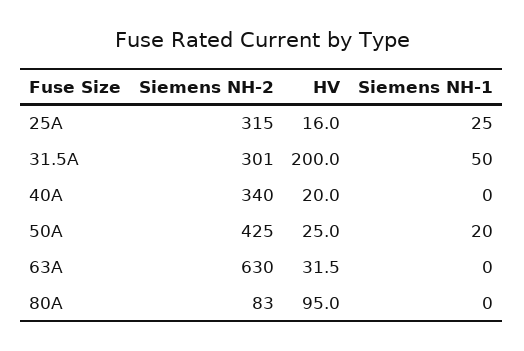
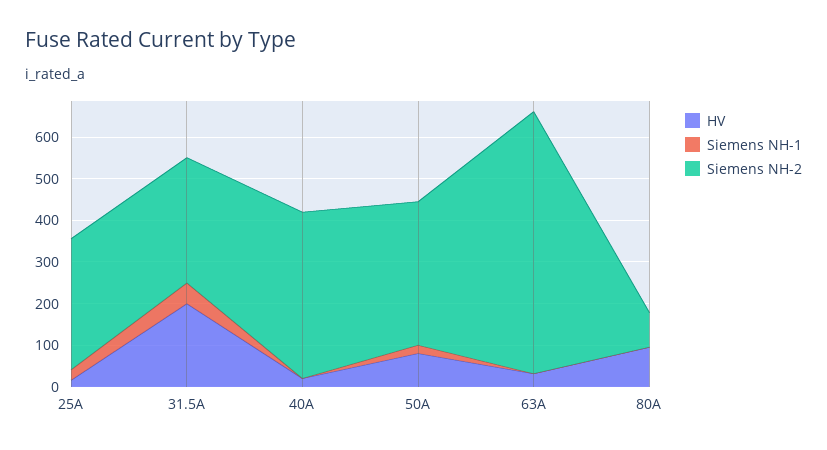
  {
    "Siemens NH-2": {
      "25A": 315,
      "31.5A": 301,
-     "40A": 340,
+     "40A": 400,
-     "50A": 425,
+     "50A": 340,
      "63A": 630,
      "80A": 83
    },
    "HV": {
      "25A": 16,
      "31.5A": 200,
      "40A": 20,
-     "50A": 25,
+     "50A": 80,
      "63A": 31.5,
      "80A": 95
    },
    "Siemens NH-1": {
      "25A": 25,
      "31.5A": 50,
      "40A": 0,
      "50A": 20,
      "63A": 0,
      "80A": 0
    }
  }

